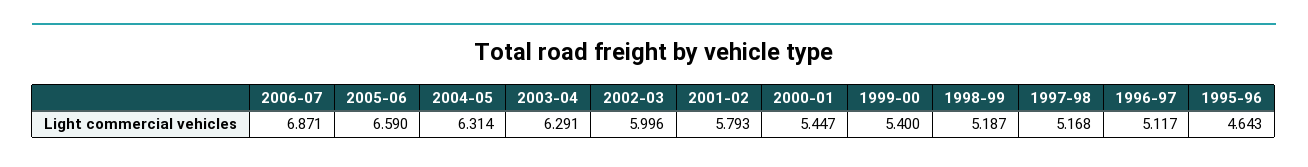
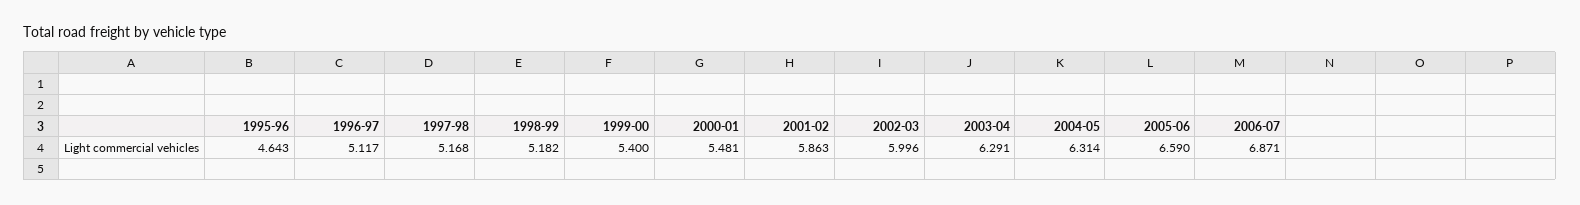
  {
    "2006-07": 6.871,
    "2005-06": 6.59,
    "2004-05": 6.314,
    "2003-04": 6.291,
    "2002-03": 5.996,
-   "2001-02": 5.793,
+   "2001-02": 5.863,
-   "2000-01": 5.447,
+   "2000-01": 5.481,
    "1999-00": 5.4,
-   "1998-99": 5.187,
+   "1998-99": 5.182,
    "1997-98": 5.168,
    "1996-97": 5.117,
    "1995-96": 4.643
  }

